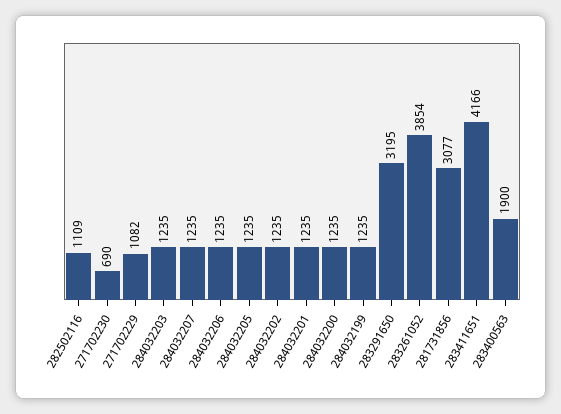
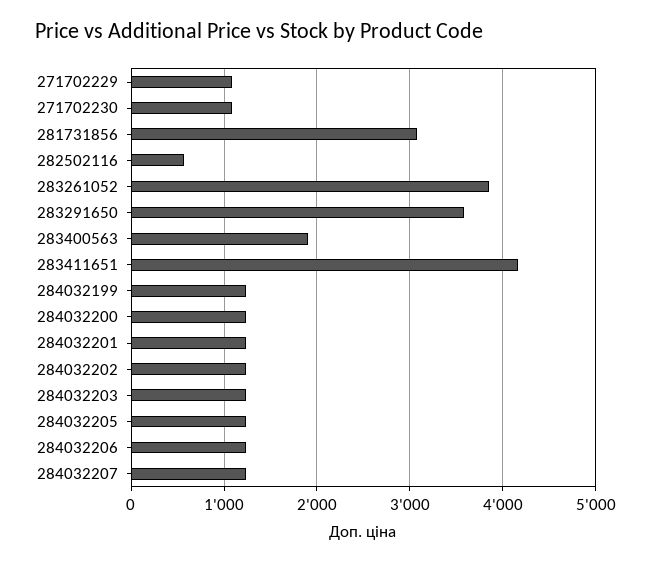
  {
-   "282502116": 1109,
+   "282502116": 600,
-   "271702230": 690,
+   "271702230": 1100,
    "271702229": 1082,
    "284032203": 1235,
    "284032207": 1235,
    "284032206": 1235,
    "284032205": 1235,
    "284032202": 1235,
    "284032201": 1235,
    "284032200": 1235,
    "284032199": 1235,
-   "283291650": 3195,
+   "283291650": 3600,
    "283261052": 3854,
    "281731856": 3077,
    "283411651": 4166,
    "283400563": 1900
  }

